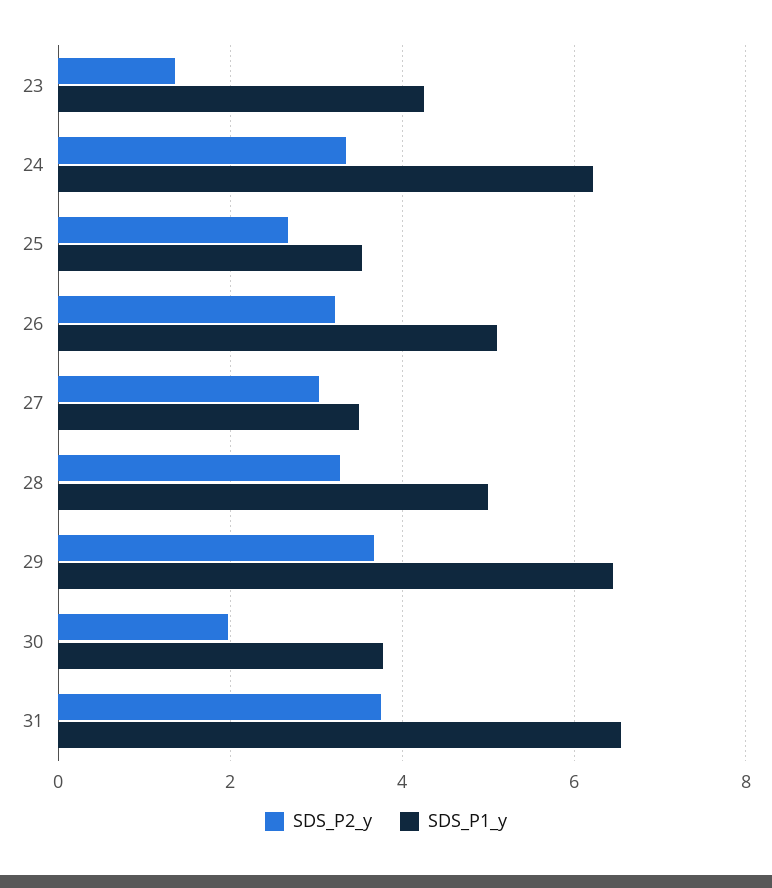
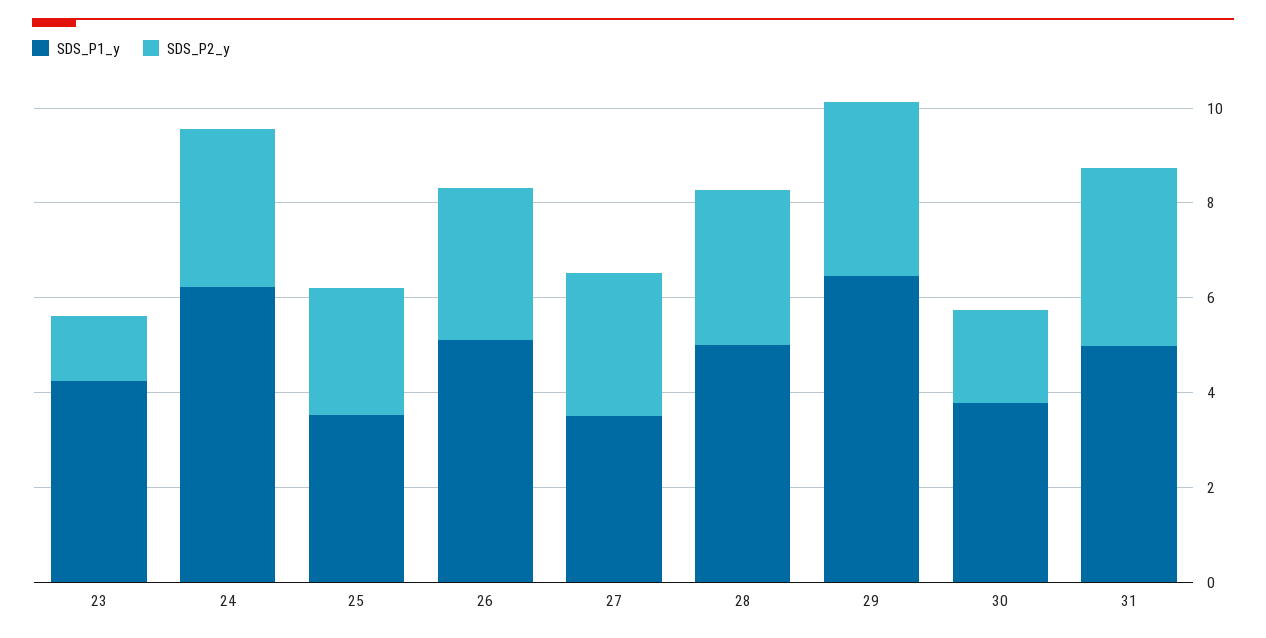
  {
    "SDS_P2_y": {
      "23": 1.4,
      "24": 3.4,
      "25": 2.6,
      "26": 3.2,
      "27": 3,
      "28": 3.2,
      "29": 3.6,
      "30": 2,
      "31": 3.8
    },
    "SDS_P1_y": {
      "23": 4.2,
      "24": 6.2,
      "25": 3.6,
      "26": 5.2,
      "27": 3.6,
      "28": 5,
      "29": 6.4,
      "30": 3.8,
-     "31": 6.6
+     "31": 5
    }
  }

